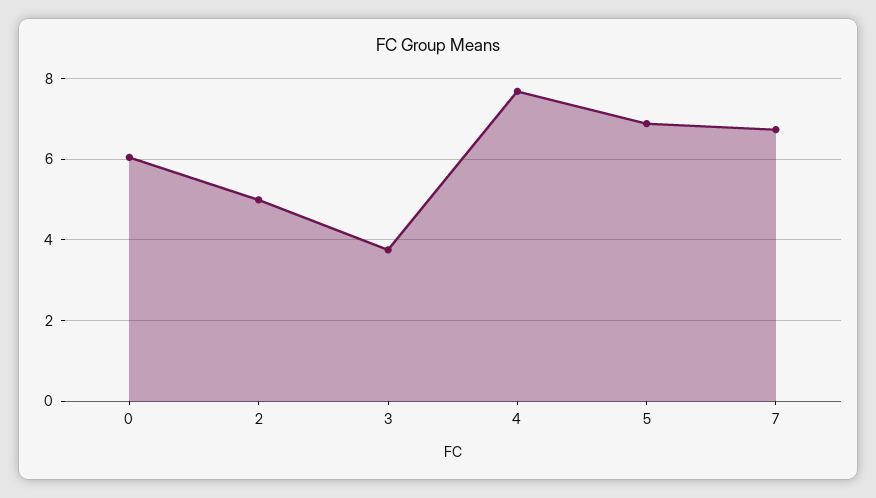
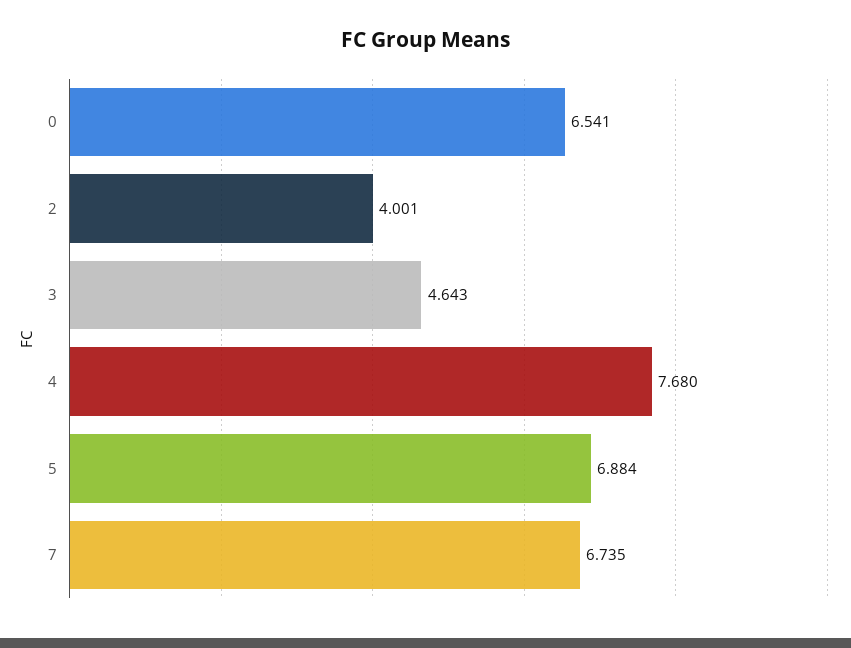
  {
-   "0": 6,
+   "0": 6.541,
-   "2": 5,
+   "2": 4.001,
-   "3": 3.8,
+   "3": 4.643,
    "4": 7.68,
    "5": 6.884,
    "7": 6.735
  }

